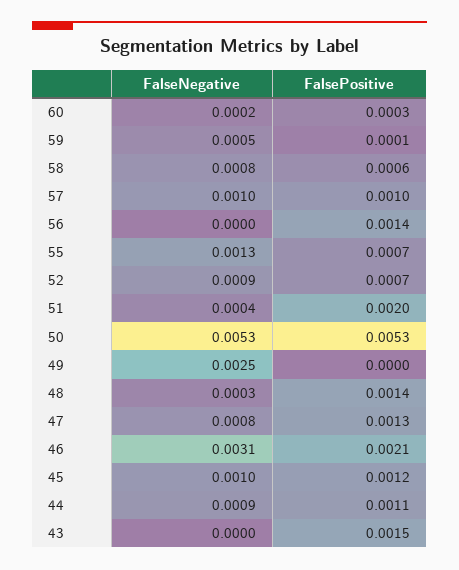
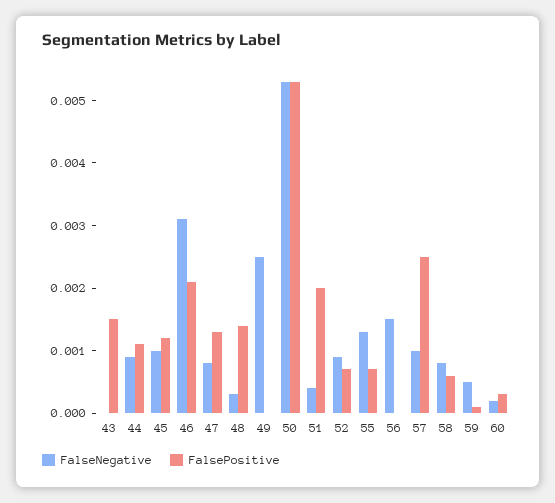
  {
    "FalseNegative": {
      "60": 0.0002,
      "59": 0.0005,
      "58": 0.0008,
      "57": 0.001,
-     "56": 0,
+     "56": 0.0015,
      "55": 0.0013,
      "52": 0.0009,
      "51": 0.0004,
      "50": 0.0053,
      "49": 0.0025,
      "48": 0.0003,
      "47": 0.0008,
      "46": 0.0031,
      "45": 0.001,
      "44": 0.0009,
      "43": 0
    },
    "FalsePositive": {
      "60": 0.0003,
      "59": 0.0001,
      "58": 0.0006,
-     "57": 0.001,
+     "57": 0.0025,
-     "56": 0.0014,
+     "56": 0,
      "55": 0.0007,
      "52": 0.0007,
      "51": 0.002,
      "50": 0.0053,
      "49": 0,
      "48": 0.0014,
      "47": 0.0013,
      "46": 0.0021,
      "45": 0.0012,
      "44": 0.0011,
      "43": 0.0015
    }
  }

